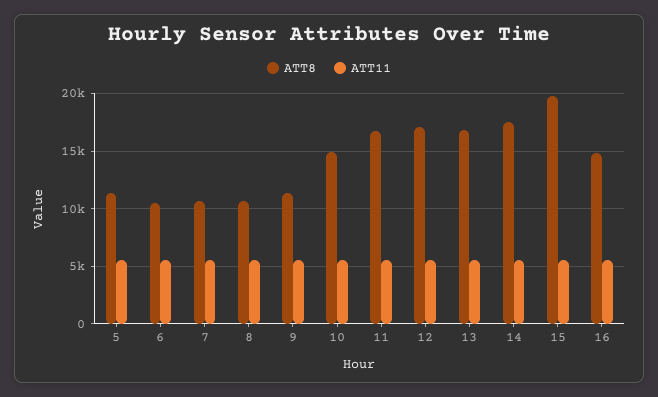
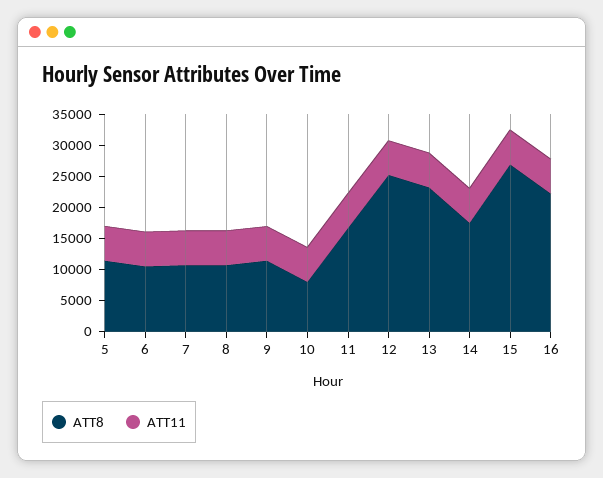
  {
    "ATT8": {
      "5": 11000,
      "6": 11000,
      "7": 11000,
      "8": 11000,
      "9": 11000,
-     "10": 15000,
+     "10": 7500,
      "11": 17000,
-     "12": 17000,
+     "12": 25000,
-     "13": 17000,
+     "13": 22500,
      "14": 18000,
-     "15": 20000,
+     "15": 27500,
-     "16": 15000
+     "16": 22500
    },
    "ATT11": {
      "5": 6000,
      "6": 6000,
      "7": 6000,
      "8": 6000,
      "9": 6000,
      "10": 6000,
      "11": 6000,
      "12": 6000,
      "13": 6000,
      "14": 6000,
      "15": 6000,
      "16": 6000
    }
  }

